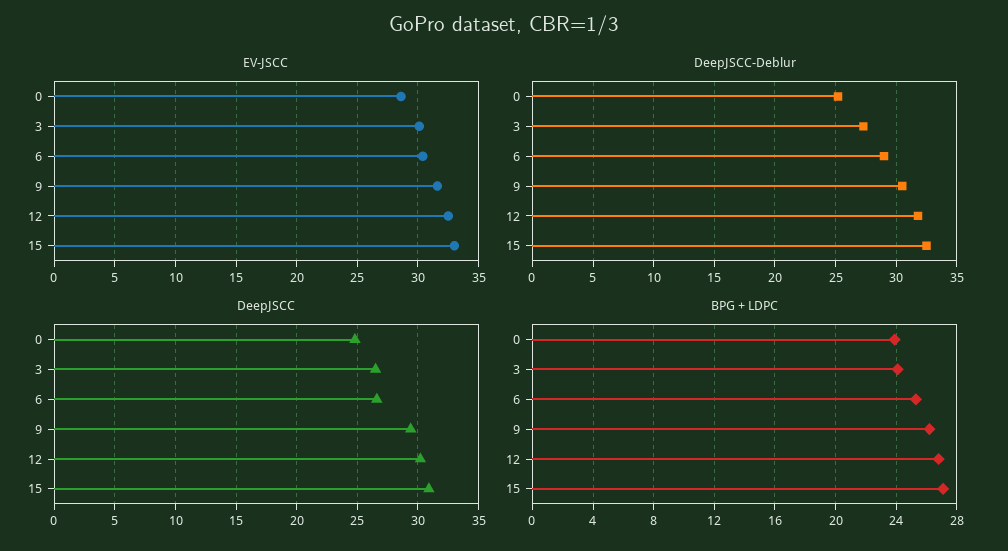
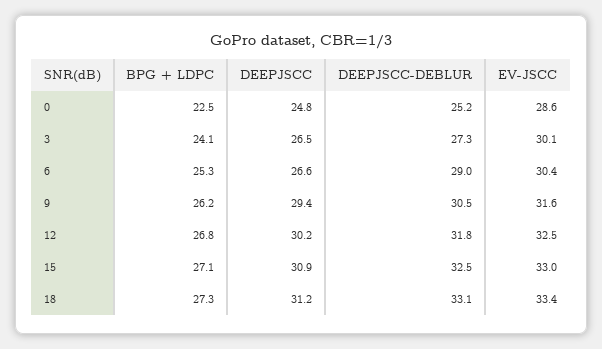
  {
    "EV-JSCC": {
      "0": 28.6,
      "3": 30.1,
      "6": 30.4,
      "9": 31.6,
      "12": 32.5,
-     "15": 33
+     "15": 33,
+     "18": 33.4
    },
    "DeepJSCC-Deblur": {
      "0": 25.2,
      "3": 27.3,
      "6": 29,
      "9": 30.5,
      "12": 31.8,
-     "15": 32.5
+     "15": 32.5,
+     "18": 33.1
    },
    "DeepJSCC": {
      "0": 24.8,
      "3": 26.5,
      "6": 26.6,
      "9": 29.4,
      "12": 30.2,
-     "15": 30.9
+     "15": 30.9,
+     "18": 31.2
    },
    "BPG + LDPC": {
-     "0": 24,
+     "0": 22.5,
      "3": 24.1,
      "6": 25.3,
      "9": 26.2,
      "12": 26.8,
-     "15": 27.1
+     "15": 27.1,
+     "18": 27.3
    }
  }

